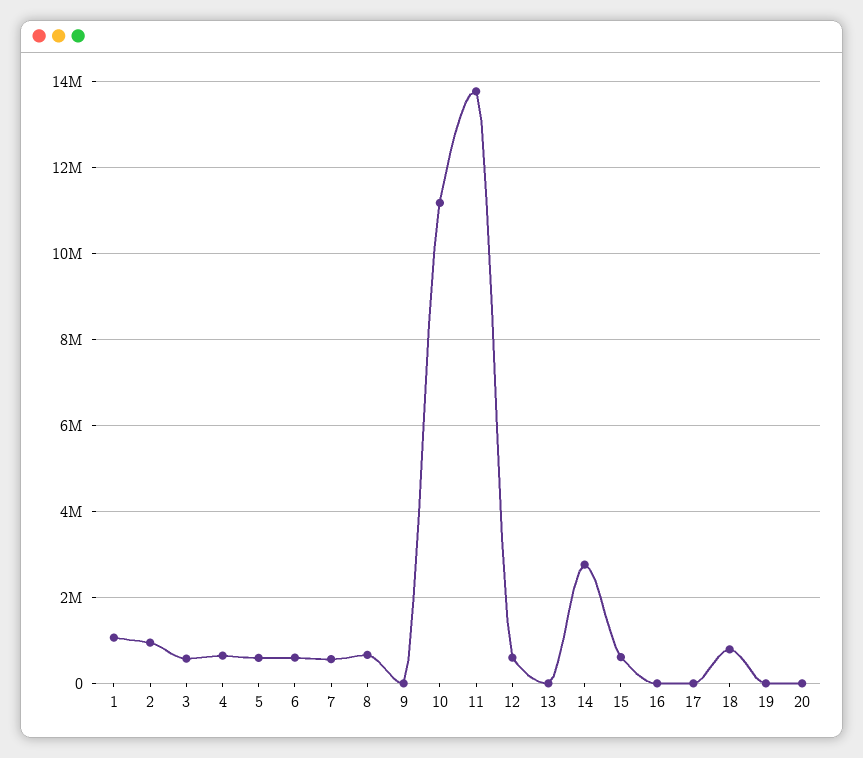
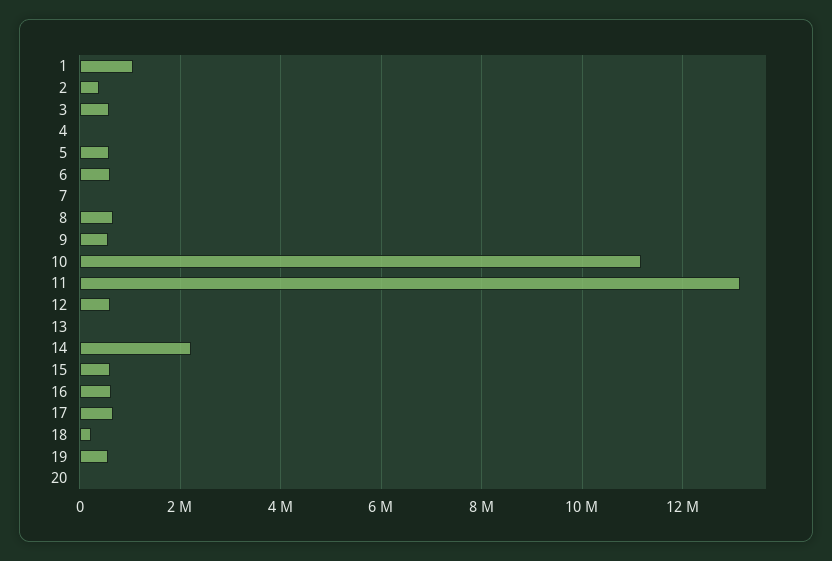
  {
    "1": 1000000,
-   "2": 1000000,
+   "2": 400000,
    "3": 600000,
-   "4": 600000,
+   "4": 0,
    "5": 600000,
    "6": 600000,
-   "7": 600000,
+   "7": 0,
    "8": 600000,
-   "9": 0,
+   "9": 600000,
    "10": 11200000,
-   "11": 13800000,
+   "11": 13200000,
    "12": 600000,
    "13": 0,
-   "14": 2800000,
+   "14": 2200000,
    "15": 600000,
-   "16": 0,
+   "16": 600000,
-   "17": 0,
+   "17": 600000,
-   "18": 800000,
+   "18": 200000,
-   "19": 0,
+   "19": 600000,
    "20": 0
  }

